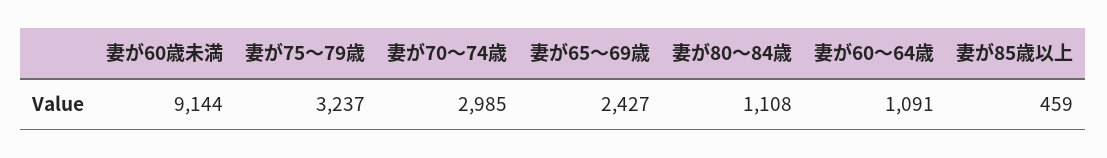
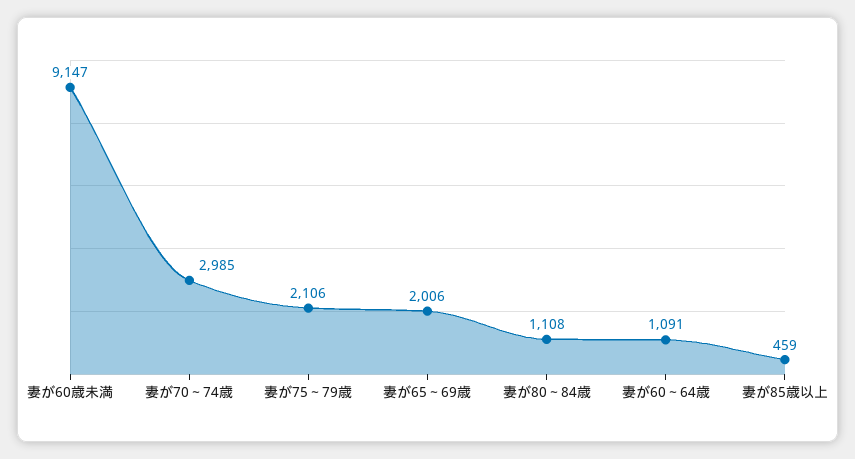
  {
-   "妻が60歳未満": 9144,
+   "妻が60歳未満": 9147,
-   "妻が75～79歳": 3237,
+   "妻が75～79歳": 2106,
    "妻が70～74歳": 2985,
-   "妻が65～69歳": 2427,
+   "妻が65～69歳": 2006,
    "妻が80～84歳": 1108,
    "妻が60～64歳": 1091,
    "妻が85歳以上": 459
  }

